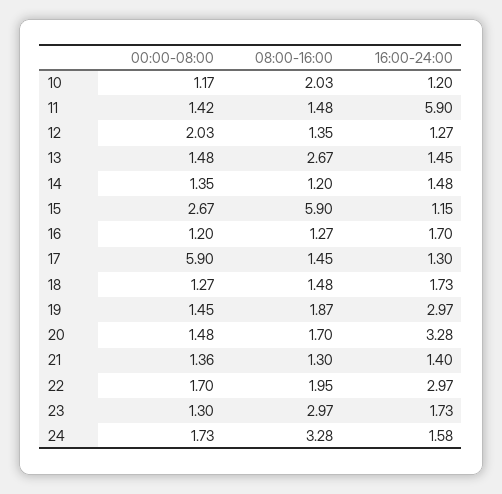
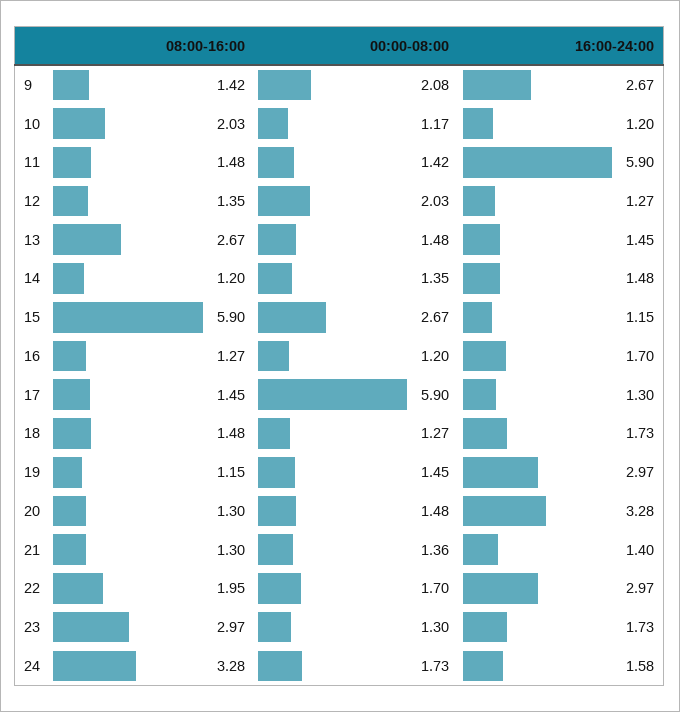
  {
    "00:00-08:00": {
      "10": 1.17,
      "11": 1.42,
      "12": 2.03,
      "13": 1.48,
      "14": 1.35,
      "15": 2.67,
      "16": 1.2,
      "17": 5.9,
      "18": 1.27,
      "19": 1.45,
      "20": 1.48,
      "21": 1.36,
      "22": 1.7,
      "23": 1.3,
-     "24": 1.73
+     "24": 1.73,
+     "9": 2.08
    },
    "08:00-16:00": {
      "10": 2.03,
      "11": 1.48,
      "12": 1.35,
      "13": 2.67,
      "14": 1.2,
      "15": 5.9,
      "16": 1.27,
      "17": 1.45,
      "18": 1.48,
-     "19": 1.87,
+     "19": 1.15,
-     "20": 1.7,
+     "20": 1.3,
      "21": 1.3,
      "22": 1.95,
      "23": 2.97,
-     "24": 3.28
+     "24": 3.28,
+     "9": 1.42
    },
    "16:00-24:00": {
      "10": 1.2,
      "11": 5.9,
      "12": 1.27,
      "13": 1.45,
      "14": 1.48,
      "15": 1.15,
      "16": 1.7,
      "17": 1.3,
      "18": 1.73,
      "19": 2.97,
      "20": 3.28,
      "21": 1.4,
      "22": 2.97,
      "23": 1.73,
-     "24": 1.58
+     "24": 1.58,
+     "9": 2.67
    }
  }

